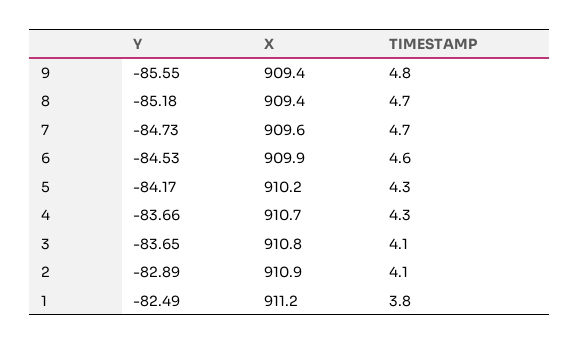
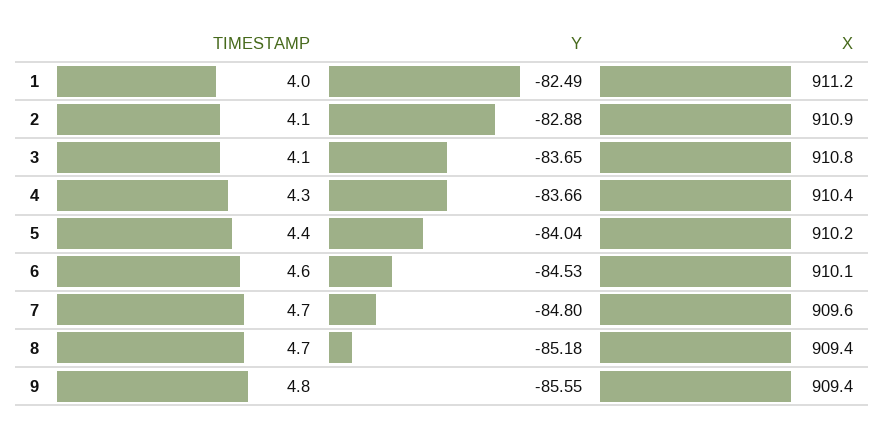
  {
    "Y": {
      "9": -85.55,
      "8": -85.18,
-     "7": -84.73,
+     "7": -84.8,
      "6": -84.53,
-     "5": -84.17,
+     "5": -84.04,
      "4": -83.66,
      "3": -83.65,
-     "2": -82.89,
+     "2": -82.88,
      "1": -82.49
    },
    "X": {
      "9": 909.4,
      "8": 909.4,
      "7": 909.6,
-     "6": 909.9,
+     "6": 910.1,
      "5": 910.2,
-     "4": 910.7,
+     "4": 910.4,
      "3": 910.8,
      "2": 910.9,
      "1": 911.2
    },
    "TIMESTAMP": {
      "9": 4.8,
      "8": 4.7,
      "7": 4.7,
      "6": 4.6,
-     "5": 4.3,
+     "5": 4.4,
      "4": 4.3,
      "3": 4.1,
      "2": 4.1,
-     "1": 3.8
+     "1": 4
    }
  }

